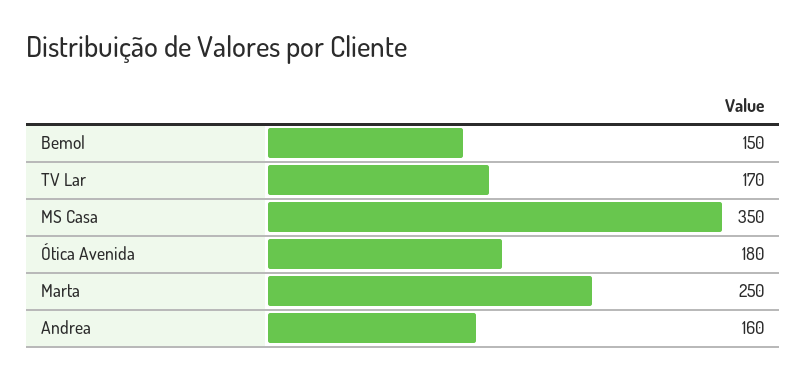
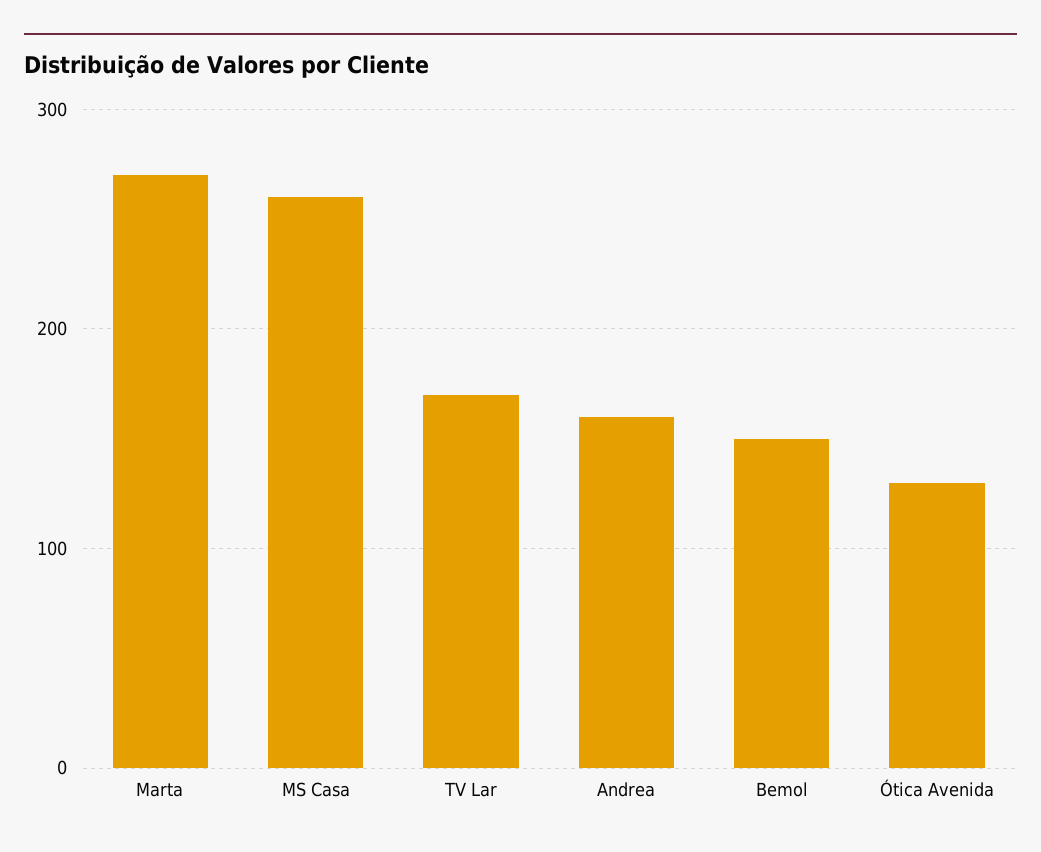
  {
    "Bemol": 150,
    "TV Lar": 170,
-   "MS Casa": 350,
+   "MS Casa": 260,
-   "Ótica Avenida": 180,
+   "Ótica Avenida": 130,
-   "Marta": 250,
+   "Marta": 270,
    "Andrea": 160
  }

